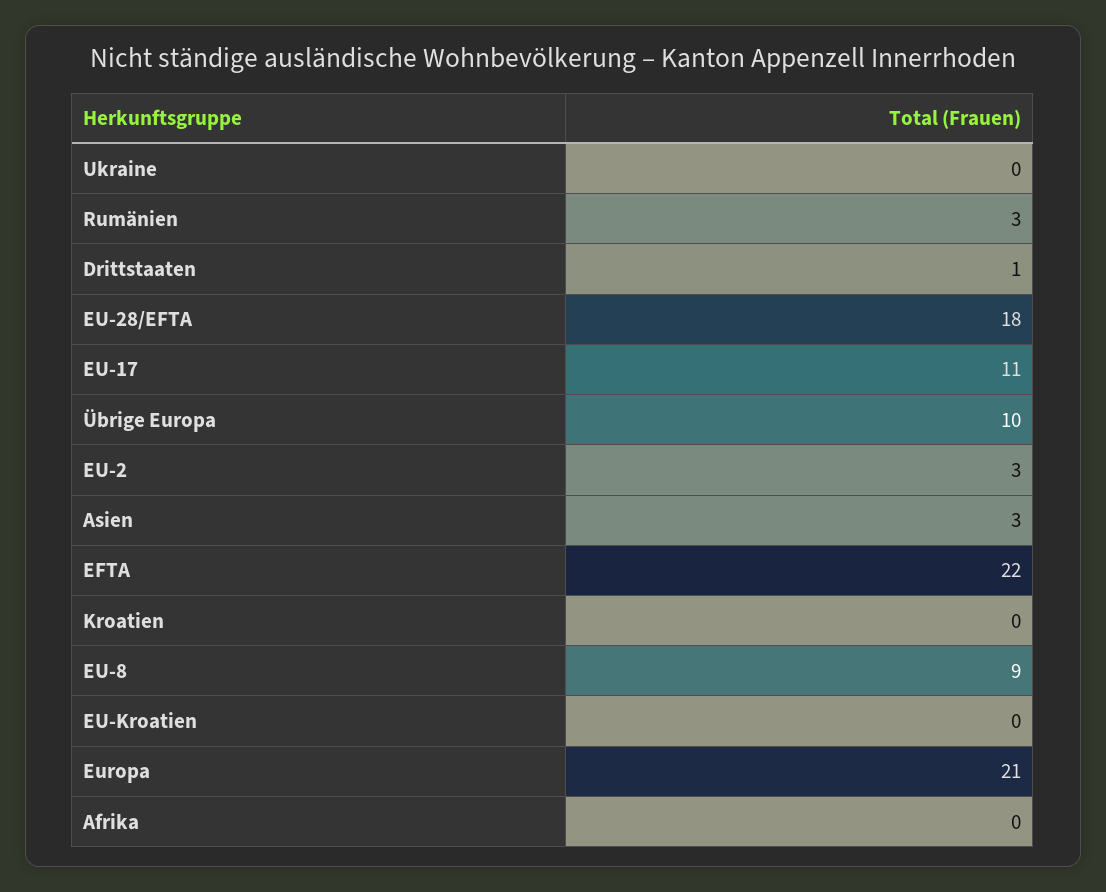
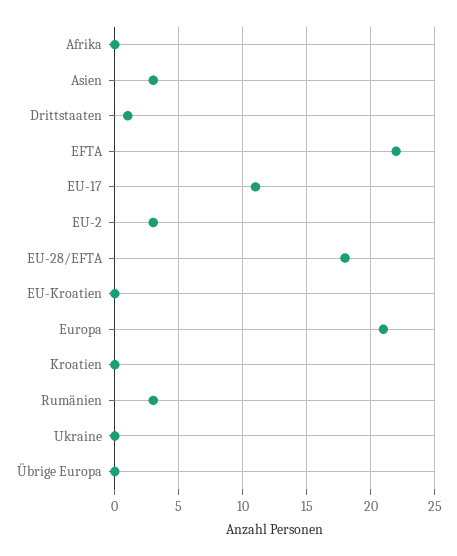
  {
    "Ukraine": 0,
    "Rumänien": 3,
    "Drittstaaten": 1,
    "EU-28/EFTA": 18,
    "EU-17": 11,
-   "Übrige Europa": 10,
+   "Übrige Europa": 0,
    "EU-2": 3,
    "Asien": 3,
    "EFTA": 22,
    "Kroatien": 0,
-   "EU-8": 9,
    "EU-Kroatien": 0,
    "Europa": 21,
    "Afrika": 0
  }

